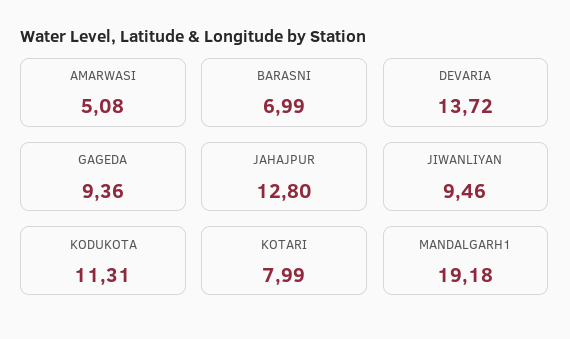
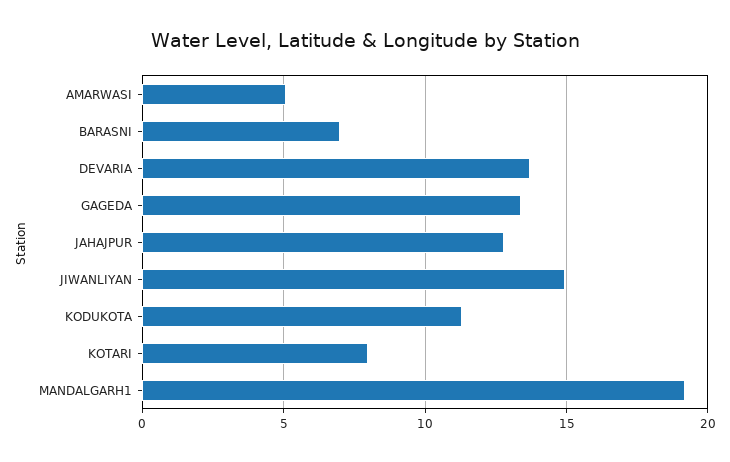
  {
    "AMARWASI": 5.08,
    "BARASNI": 6.99,
    "DEVARIA": 13.72,
-   "GAGEDA": 9.36,
+   "GAGEDA": 13.5,
    "JAHAJPUR": 12.8,
-   "JIWANLIYAN": 9.46,
+   "JIWANLIYAN": 15,
    "KODUKOTA": 11.31,
    "KOTARI": 7.99,
    "MANDALGARH1": 19.18
  }

